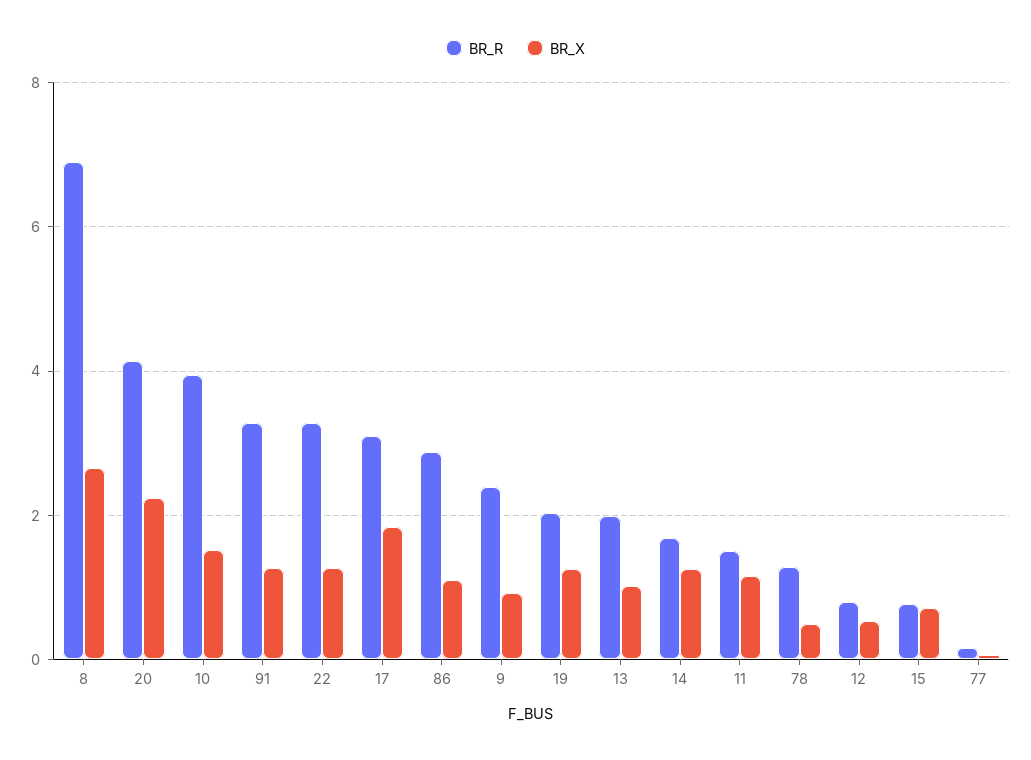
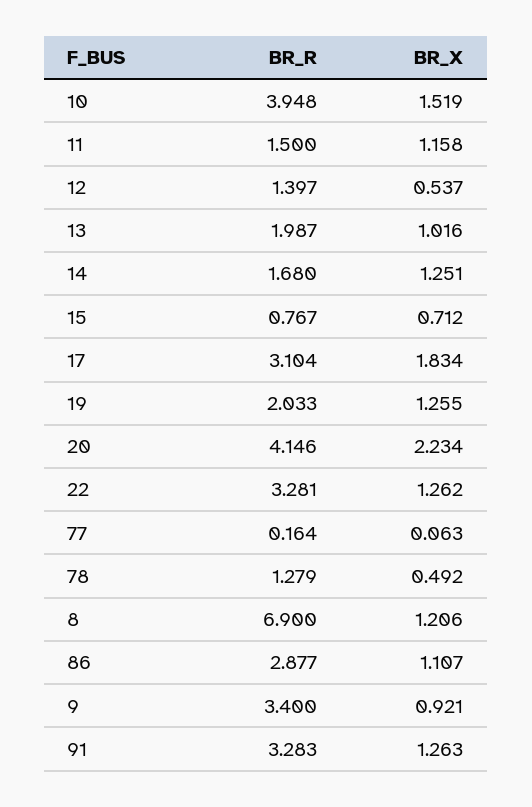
  {
    "BR_R": {
      "8": 6.9,
      "20": 4.146,
      "10": 3.948,
      "91": 3.283,
      "22": 3.281,
      "17": 3.104,
      "86": 2.877,
-     "9": 2.4,
+     "9": 3.4,
      "19": 2.033,
      "13": 1.987,
      "14": 1.68,
      "11": 1.5,
      "78": 1.279,
-     "12": 0.8,
+     "12": 1.397,
      "15": 0.767,
      "77": 0.164
    },
    "BR_X": {
-     "8": 2.6,
+     "8": 1.206,
      "20": 2.234,
      "10": 1.519,
      "91": 1.263,
      "22": 1.262,
      "17": 1.834,
      "86": 1.107,
      "9": 0.921,
      "19": 1.255,
      "13": 1.016,
      "14": 1.251,
      "11": 1.158,
      "78": 0.492,
      "12": 0.537,
      "15": 0.712,
      "77": 0.063
    }
  }

